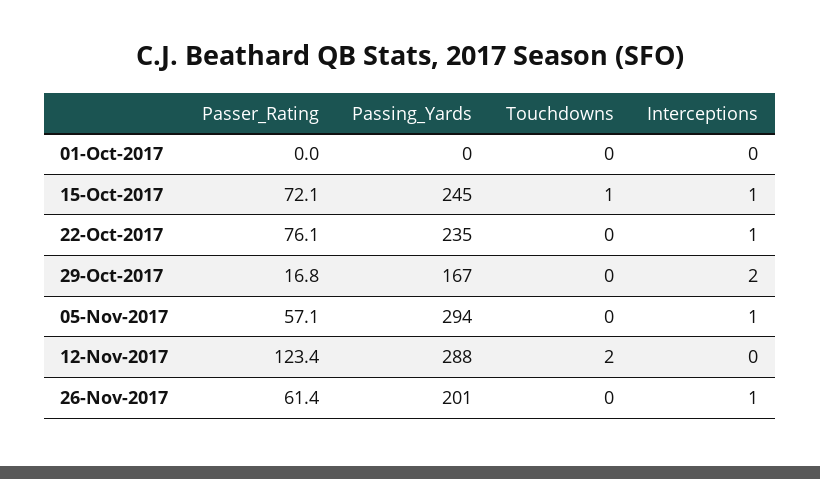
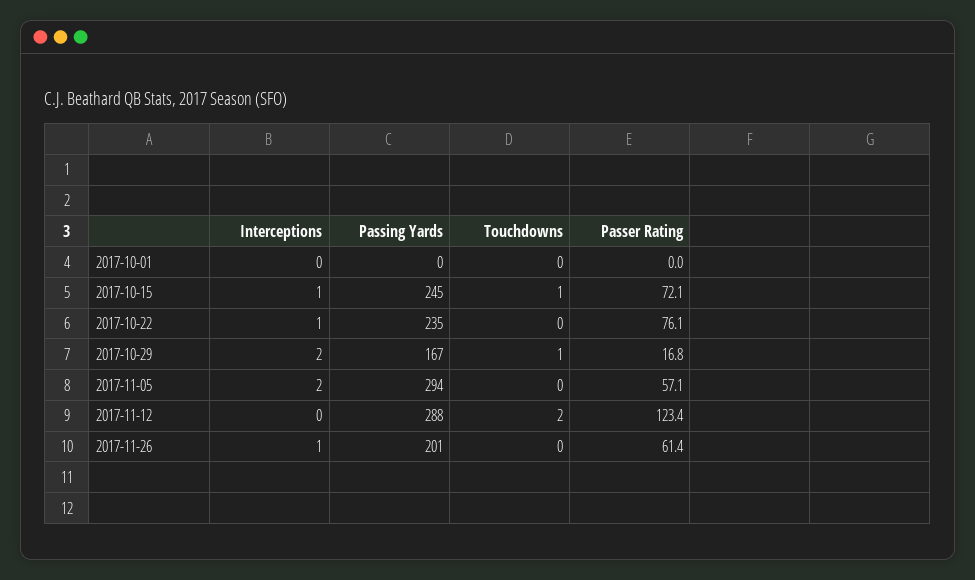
  {
    "Passer_Rating": {
      "01-Oct-2017": 0,
      "15-Oct-2017": 72.1,
      "22-Oct-2017": 76.1,
      "29-Oct-2017": 16.8,
      "05-Nov-2017": 57.1,
      "12-Nov-2017": 123.4,
      "26-Nov-2017": 61.4
    },
    "Passing_Yards": {
      "01-Oct-2017": 0,
      "15-Oct-2017": 245,
      "22-Oct-2017": 235,
      "29-Oct-2017": 167,
      "05-Nov-2017": 294,
      "12-Nov-2017": 288,
      "26-Nov-2017": 201
    },
    "Touchdowns": {
      "01-Oct-2017": 0,
      "15-Oct-2017": 1,
      "22-Oct-2017": 0,
-     "29-Oct-2017": 0,
+     "29-Oct-2017": 1,
      "05-Nov-2017": 0,
      "12-Nov-2017": 2,
      "26-Nov-2017": 0
    },
    "Interceptions": {
      "01-Oct-2017": 0,
      "15-Oct-2017": 1,
      "22-Oct-2017": 1,
      "29-Oct-2017": 2,
-     "05-Nov-2017": 1,
+     "05-Nov-2017": 2,
      "12-Nov-2017": 0,
      "26-Nov-2017": 1
    }
  }

